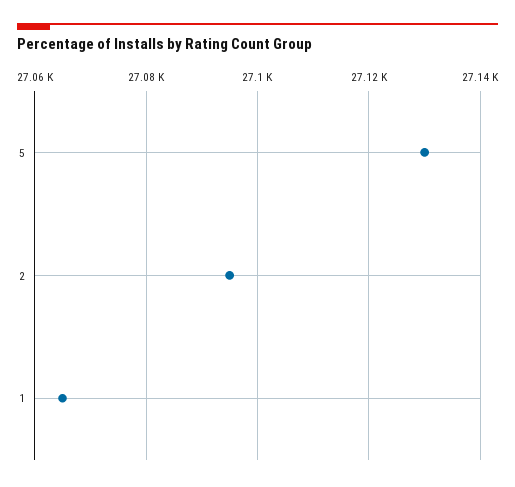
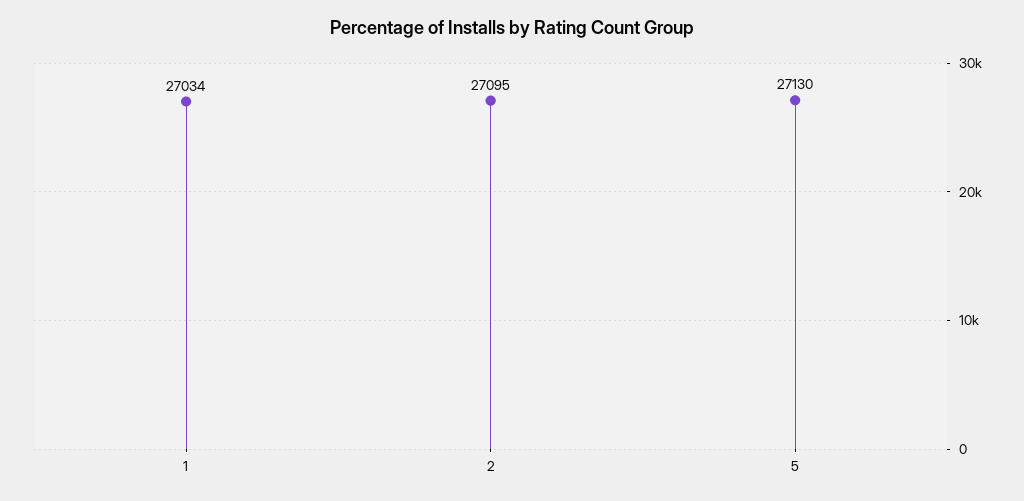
  {
    "5": 27130,
    "2": 27095,
-   "1": 27065
+   "1": 27034
  }

